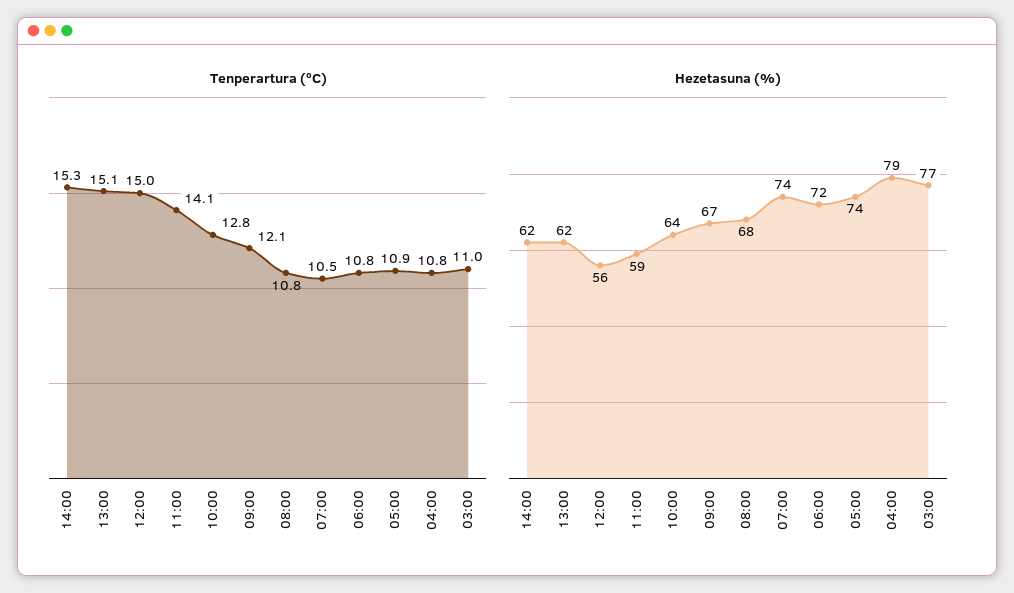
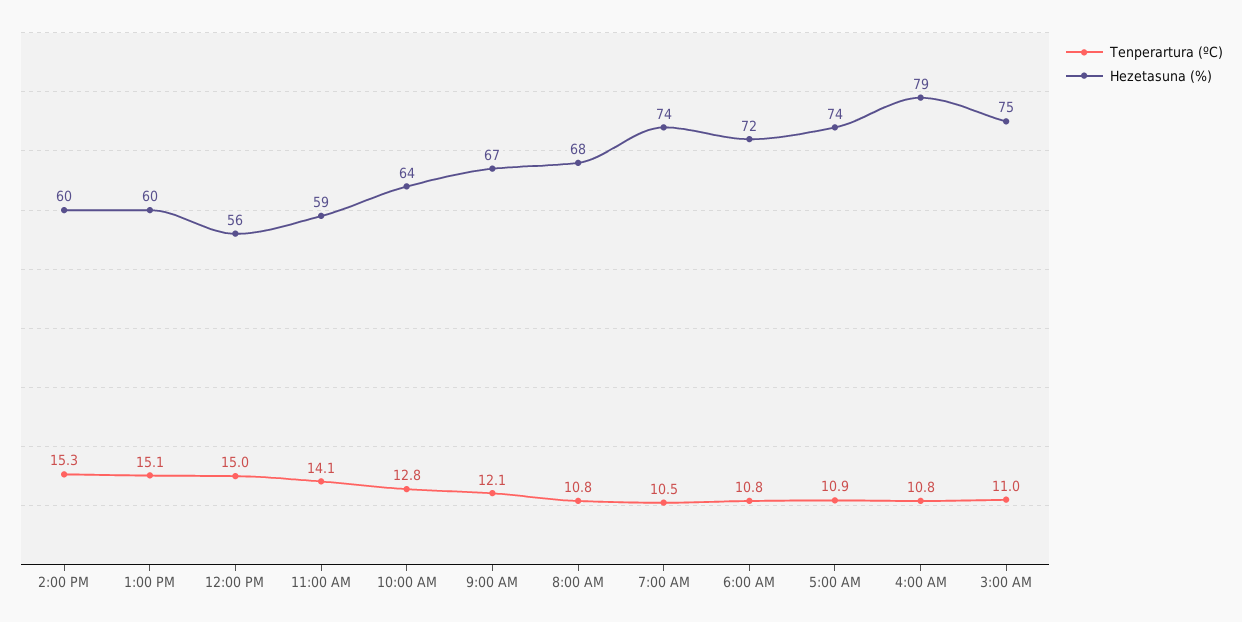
  {
    "Tenperartura (ºC)": {
      "14:00": 15.3,
      "13:00": 15.1,
      "12:00": 15,
      "11:00": 14.1,
      "10:00": 12.8,
      "09:00": 12.1,
      "08:00": 10.8,
      "07:00": 10.5,
      "06:00": 10.8,
      "05:00": 10.9,
      "04:00": 10.8,
      "03:00": 11
    },
    "Hezetasuna (%)": {
-     "14:00": 62,
+     "14:00": 60,
-     "13:00": 62,
+     "13:00": 60,
      "12:00": 56,
      "11:00": 59,
      "10:00": 64,
      "09:00": 67,
      "08:00": 68,
      "07:00": 74,
      "06:00": 72,
      "05:00": 74,
      "04:00": 79,
-     "03:00": 77
+     "03:00": 75
    }
  }

